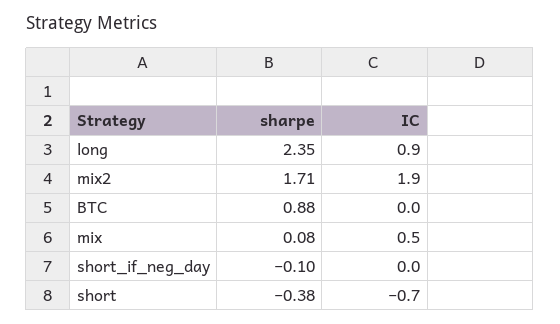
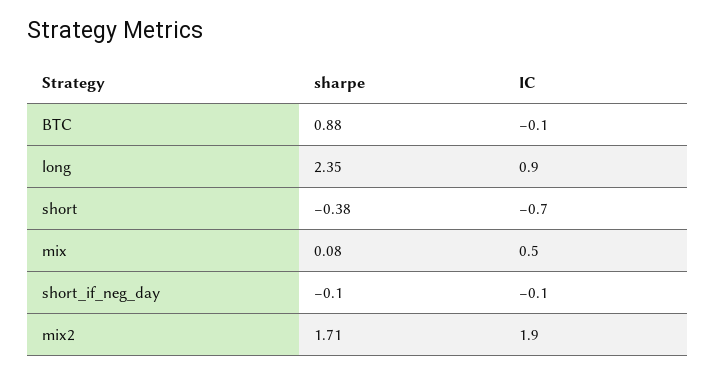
  {
    "sharpe": {
      "long": 2.35,
      "mix2": 1.71,
      "BTC": 0.88,
      "mix": 0.08,
      "short_if_neg_day": -0.1,
      "short": -0.38
    },
    "IC": {
      "long": 0.9,
      "mix2": 1.9,
-     "BTC": 0,
+     "BTC": -0.1,
      "mix": 0.5,
-     "short_if_neg_day": 0,
+     "short_if_neg_day": -0.1,
      "short": -0.7
    }
  }

